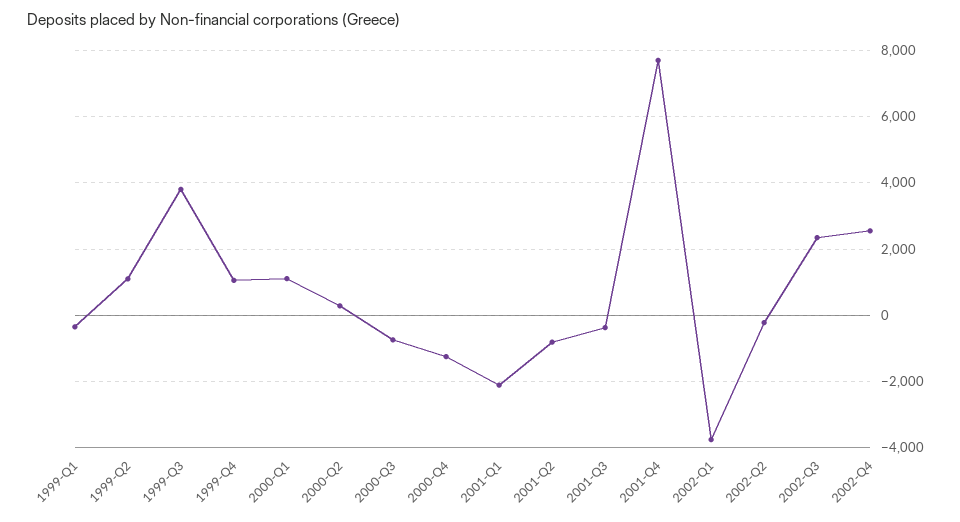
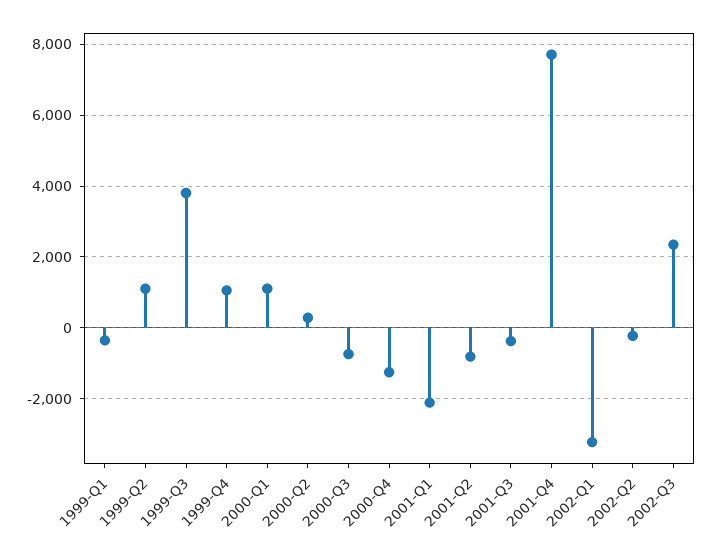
  {
    "1999-Q1": -400,
    "1999-Q2": 1200,
    "1999-Q3": 3800,
    "1999-Q4": 1000,
    "2000-Q1": 1200,
    "2000-Q2": 200,
    "2000-Q3": -800,
    "2000-Q4": -1200,
    "2001-Q1": -2200,
    "2001-Q2": -800,
    "2001-Q3": -400,
    "2001-Q4": 7800,
-   "2002-Q1": -3800,
+   "2002-Q1": -3200,
    "2002-Q2": -200,
-   "2002-Q3": 2400,
+   "2002-Q3": 2400
-   "2002-Q4": 2600
  }

